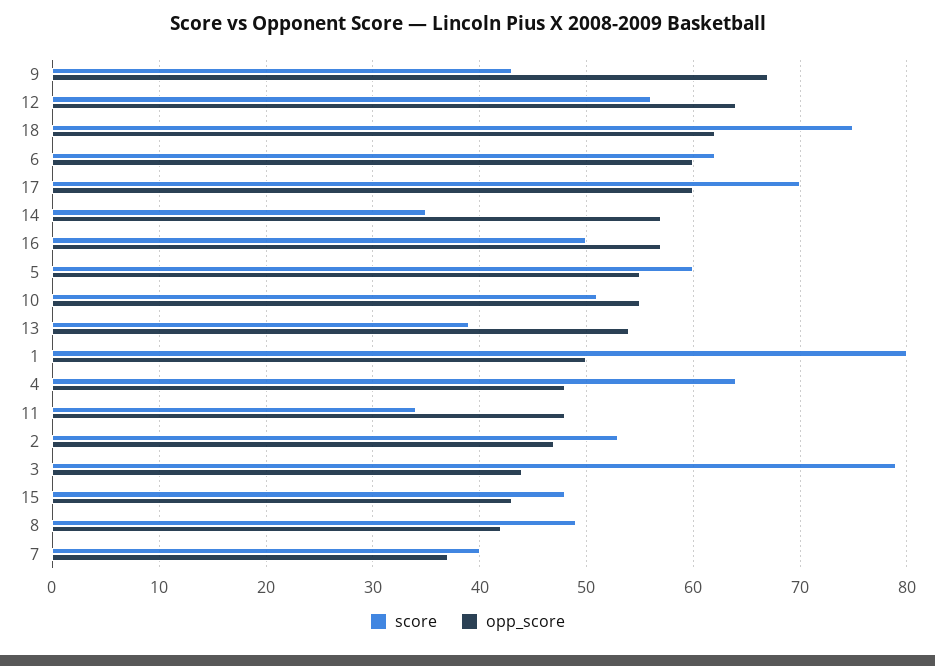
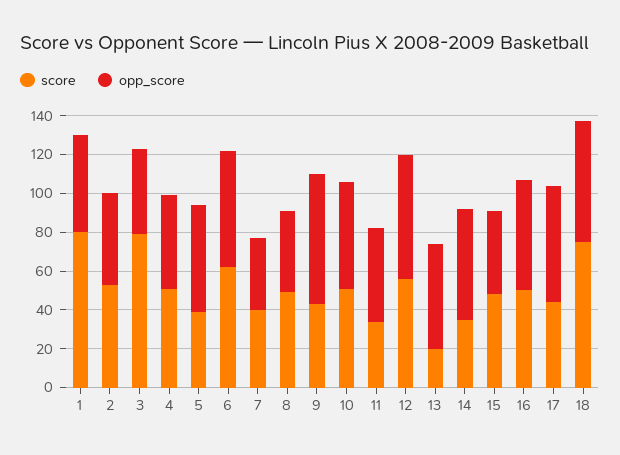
  {
    "score": {
      "9": 43,
      "12": 56,
      "18": 75,
      "6": 62,
-     "17": 70,
+     "17": 45,
      "14": 35,
      "16": 50,
-     "5": 60,
+     "5": 40,
      "10": 51,
-     "13": 39,
+     "13": 20,
      "1": 80,
-     "4": 64,
+     "4": 50,
      "11": 34,
      "2": 53,
      "3": 79,
      "15": 48,
      "8": 49,
      "7": 40
    },
    "opp_score": {
      "9": 67,
      "12": 64,
      "18": 62,
      "6": 60,
      "17": 60,
      "14": 57,
      "16": 57,
      "5": 55,
      "10": 55,
      "13": 54,
      "1": 50,
      "4": 48,
      "11": 48,
      "2": 47,
      "3": 44,
      "15": 43,
      "8": 42,
      "7": 37
    }
  }

